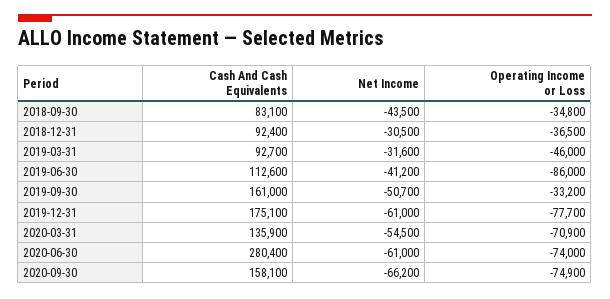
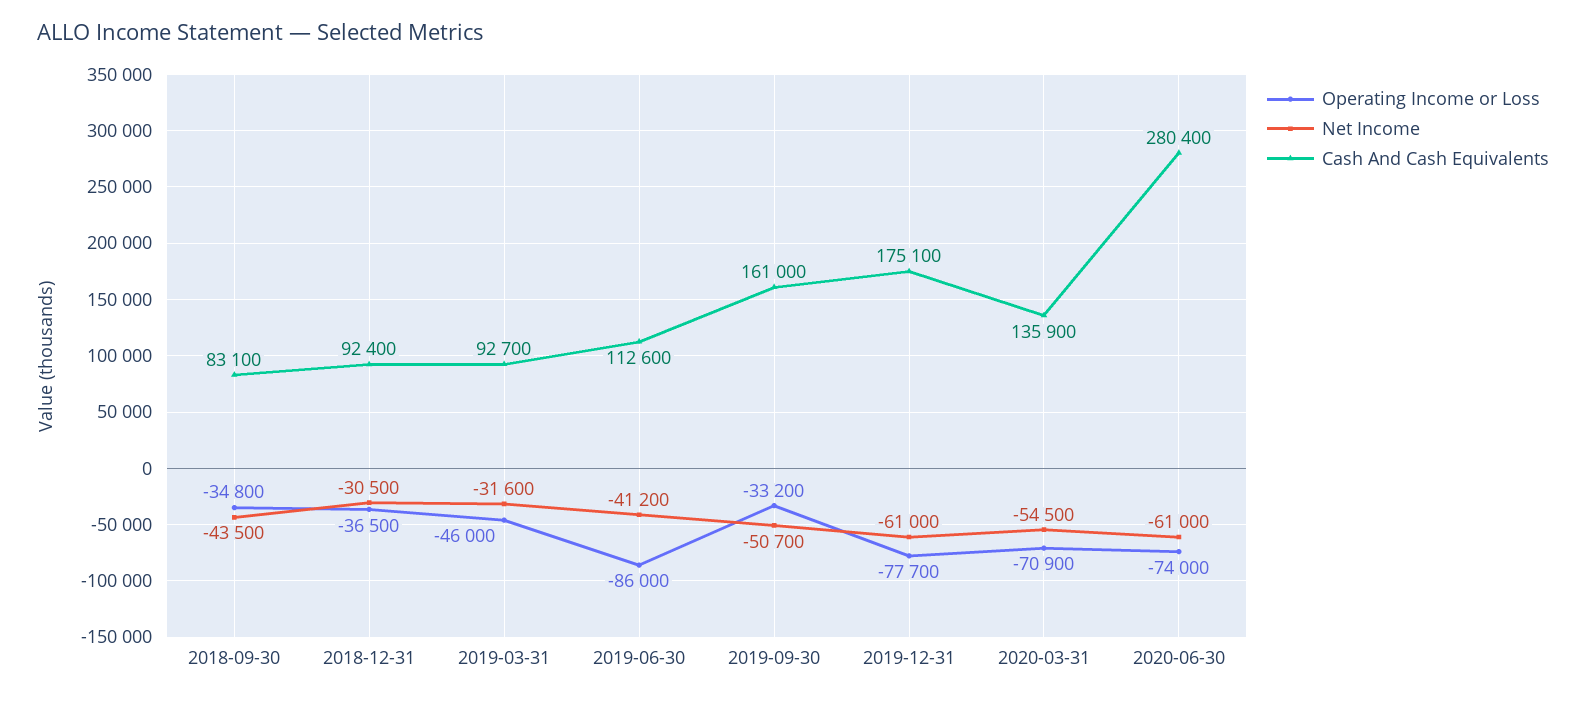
  {
    "Cash And Cash Equivalents": {
      "2018-09-30": 83100,
      "2018-12-31": 92400,
      "2019-03-31": 92700,
      "2019-06-30": 112600,
      "2019-09-30": 161000,
      "2019-12-31": 175100,
      "2020-03-31": 135900,
-     "2020-06-30": 280400,
+     "2020-06-30": 280400
-     "2020-09-30": 158100
    },
    "Net Income": {
      "2018-09-30": -43500,
      "2018-12-31": -30500,
      "2019-03-31": -31600,
      "2019-06-30": -41200,
      "2019-09-30": -50700,
      "2019-12-31": -61000,
      "2020-03-31": -54500,
-     "2020-06-30": -61000,
+     "2020-06-30": -61000
-     "2020-09-30": -66200
    },
    "Operating Income or Loss": {
      "2018-09-30": -34800,
      "2018-12-31": -36500,
      "2019-03-31": -46000,
      "2019-06-30": -86000,
      "2019-09-30": -33200,
      "2019-12-31": -77700,
      "2020-03-31": -70900,
-     "2020-06-30": -74000,
+     "2020-06-30": -74000
-     "2020-09-30": -74900
    }
  }

